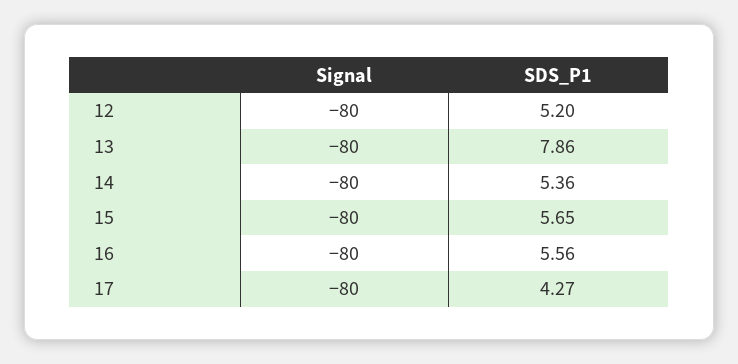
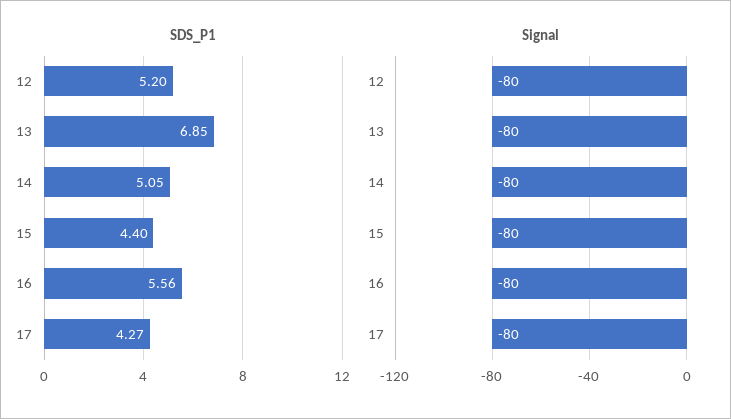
  {
    "Signal": {
      "12": -80,
      "13": -80,
      "14": -80,
      "15": -80,
      "16": -80,
      "17": -80
    },
    "SDS_P1": {
      "12": 5.2,
-     "13": 7.86,
+     "13": 6.85,
-     "14": 5.36,
+     "14": 5.05,
-     "15": 5.65,
+     "15": 4.4,
      "16": 5.56,
      "17": 4.27
    }
  }

